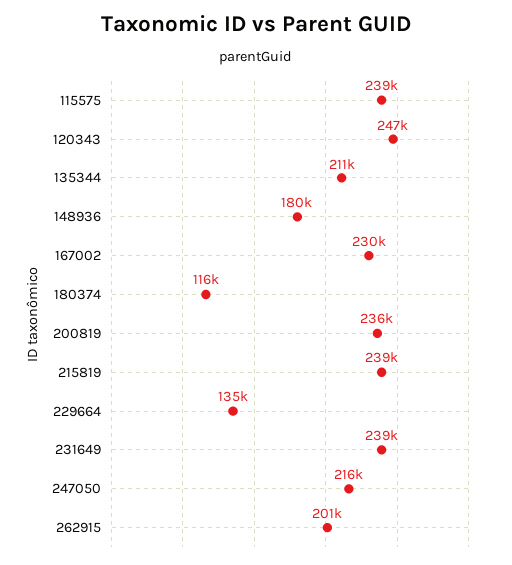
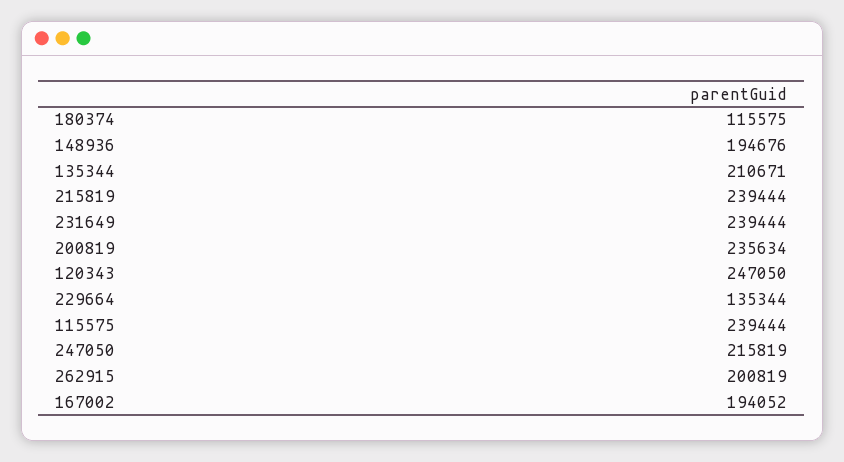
  {
    "115575": 239444,
    "120343": 247050,
    "135344": 210671,
-   "148936": 180000,
+   "148936": 194676,
-   "167002": 230000,
+   "167002": 194052,
    "180374": 115575,
    "200819": 235634,
    "215819": 239444,
    "229664": 135344,
    "231649": 239444,
    "247050": 215819,
    "262915": 200819
  }

